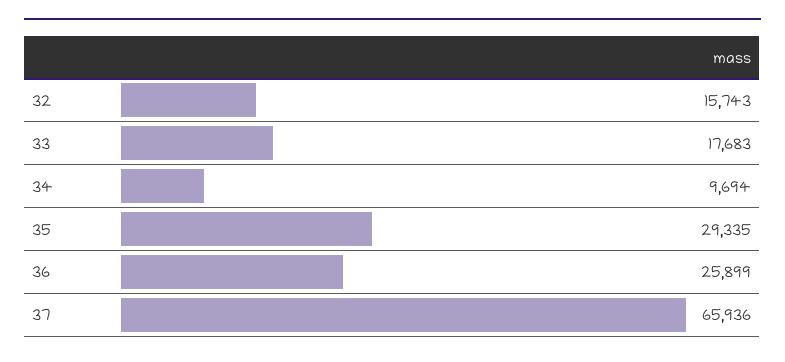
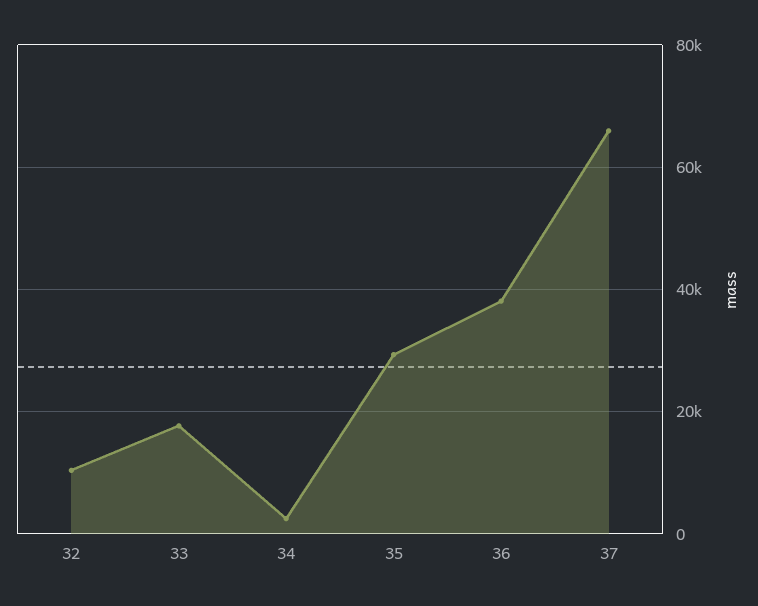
  {
-   "32": 15743,
+   "32": 10000,
    "33": 17683,
-   "34": 9694,
+   "34": 2000,
    "35": 29335,
-   "36": 25899,
+   "36": 38000,
    "37": 65936
  }

